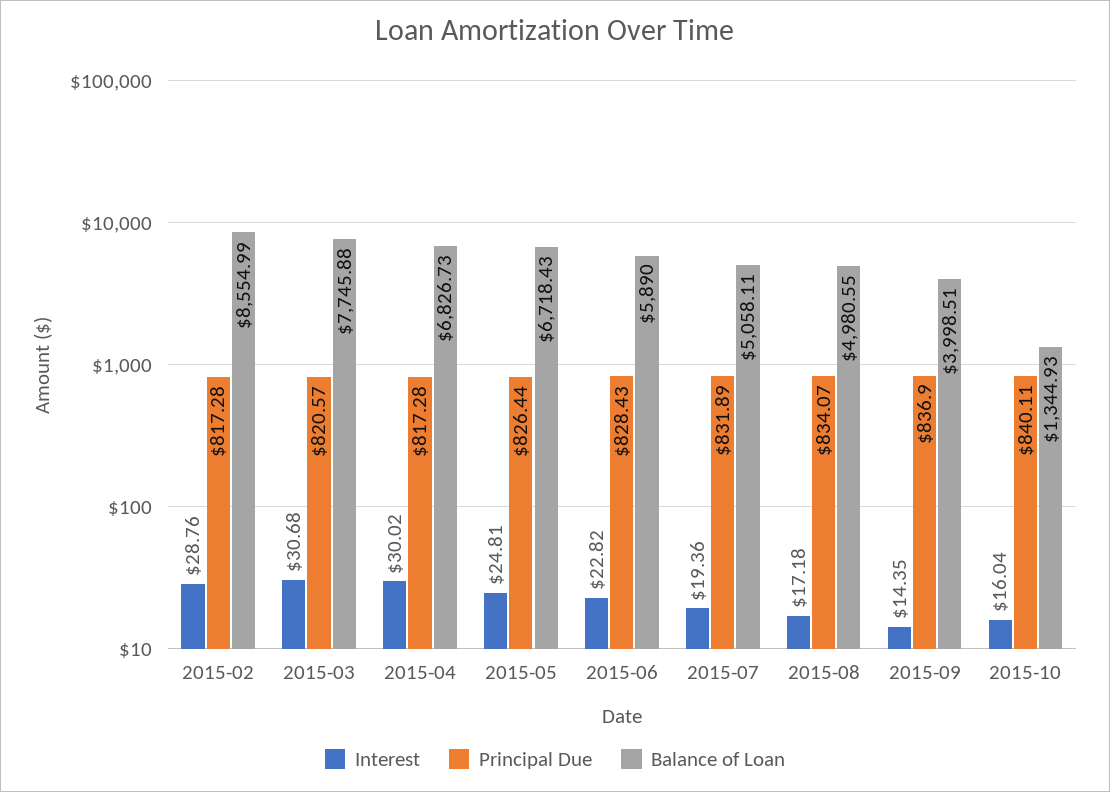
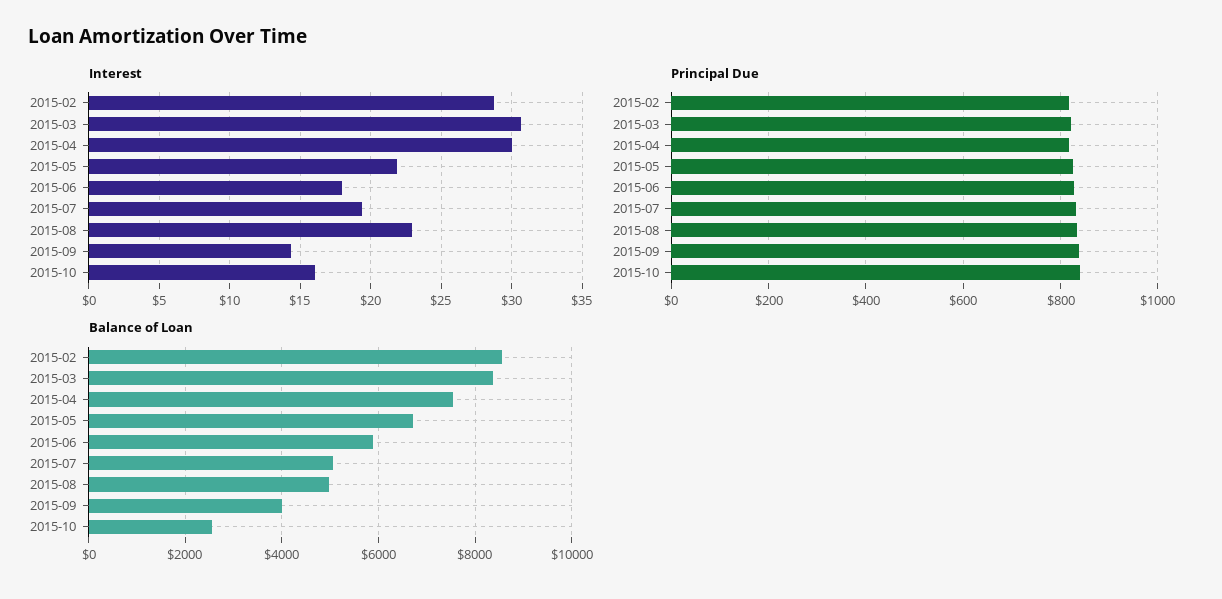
  {
    "Interest": {
      "2015-02": 28.76,
      "2015-03": 30.68,
      "2015-04": 30.02,
-     "2015-05": 24.81,
+     "2015-05": 22,
-     "2015-06": 22.82,
+     "2015-06": 18,
      "2015-07": 19.36,
-     "2015-08": 17.18,
+     "2015-08": 23,
      "2015-09": 14.35,
      "2015-10": 16.04
    },
    "Principal Due": {
      "2015-02": 817.28,
      "2015-03": 820.57,
      "2015-04": 817.28,
      "2015-05": 826.44,
      "2015-06": 828.43,
      "2015-07": 831.89,
      "2015-08": 834.07,
      "2015-09": 836.9,
      "2015-10": 840.11
    },
    "Balance of Loan": {
      "2015-02": 8554.99,
-     "2015-03": 7745.88,
+     "2015-03": 8400,
-     "2015-04": 6826.73,
+     "2015-04": 7600,
      "2015-05": 6718.43,
      "2015-06": 5890,
      "2015-07": 5058.11,
      "2015-08": 4980.55,
      "2015-09": 3998.51,
-     "2015-10": 1344.93
+     "2015-10": 2600
    }
  }

